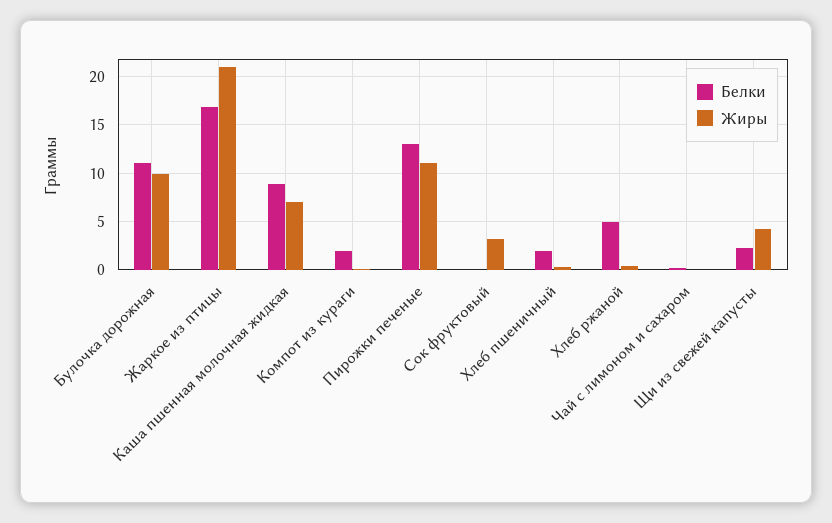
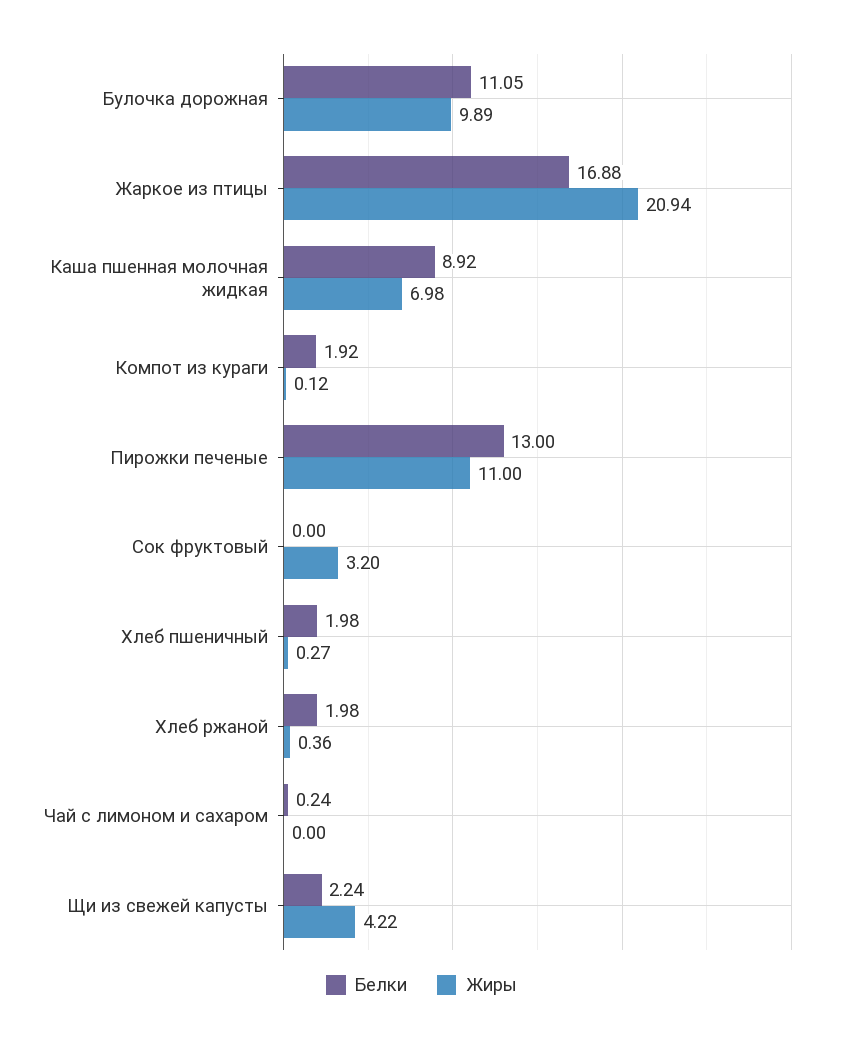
  {
    "Белки": {
      "Булочка дорожная": 11.05,
      "Жаркое из птицы": 16.88,
      "Каша пшенная молочная жидкая": 8.92,
      "Компот из кураги": 1.92,
      "Пирожки печеные": 13,
      "Сок фруктовый": 0,
      "Хлеб пшеничный": 1.98,
-     "Хлеб ржаной": 5,
+     "Хлеб ржаной": 1.98,
      "Чай с лимоном и сахаром": 0.24,
      "Щи из свежей капусты": 2.24
    },
    "Жиры": {
      "Булочка дорожная": 9.89,
      "Жаркое из птицы": 20.94,
      "Каша пшенная молочная жидкая": 6.98,
      "Компот из кураги": 0.12,
      "Пирожки печеные": 11,
      "Сок фруктовый": 3.2,
      "Хлеб пшеничный": 0.27,
      "Хлеб ржаной": 0.36,
      "Чай с лимоном и сахаром": 0,
      "Щи из свежей капусты": 4.22
    }
  }

